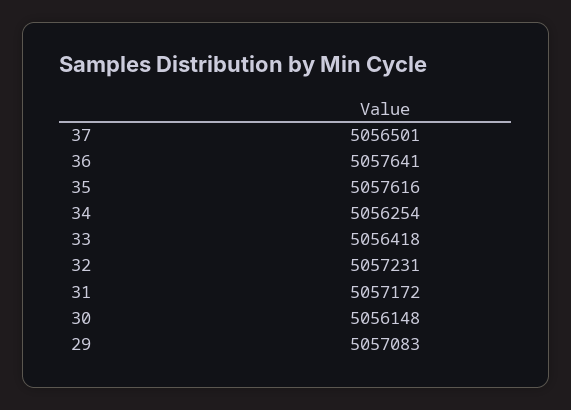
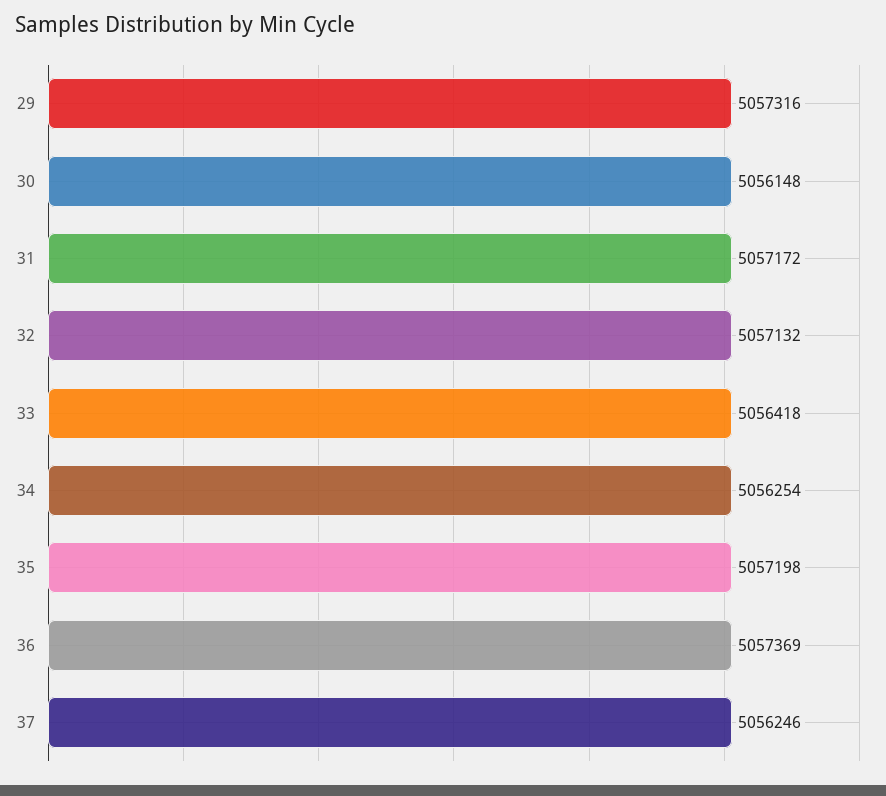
  {
-   "37": 5056501,
+   "37": 5056246,
-   "36": 5057641,
+   "36": 5057369,
-   "35": 5057616,
+   "35": 5057198,
    "34": 5056254,
    "33": 5056418,
-   "32": 5057231,
+   "32": 5057132,
    "31": 5057172,
    "30": 5056148,
-   "29": 5057083
+   "29": 5057316
  }

